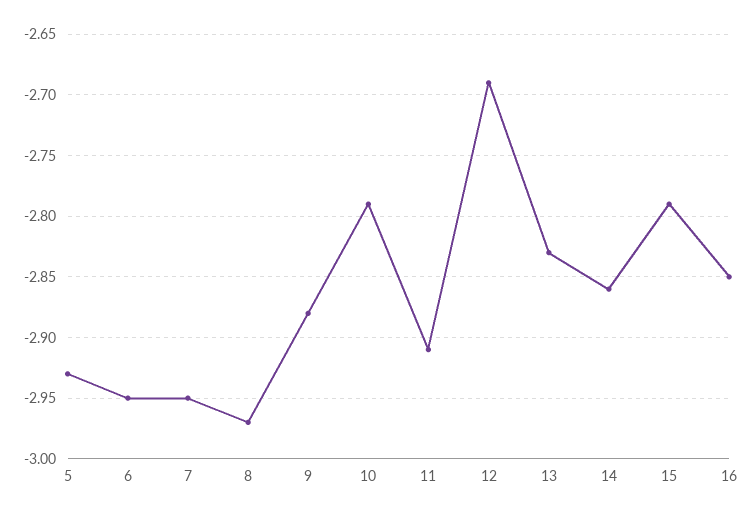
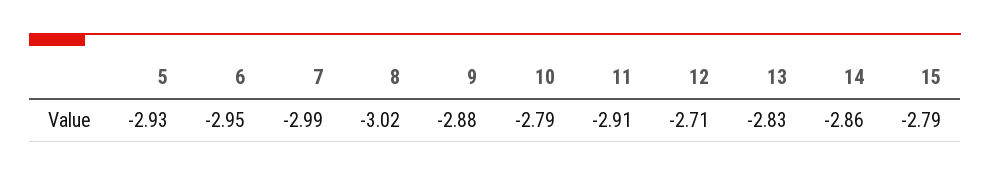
  {
    "5": -2.93,
    "6": -2.95,
-   "7": -2.95,
+   "7": -2.99,
-   "8": -2.97,
+   "8": -3.02,
    "9": -2.88,
    "10": -2.79,
    "11": -2.91,
-   "12": -2.69,
+   "12": -2.71,
    "13": -2.83,
    "14": -2.86,
-   "15": -2.79,
+   "15": -2.79
-   "16": -2.85
  }

